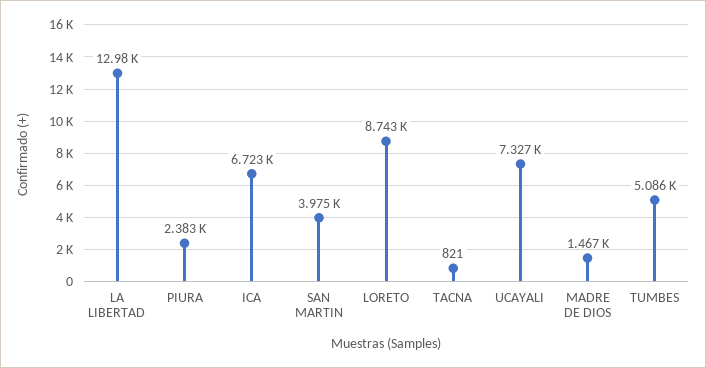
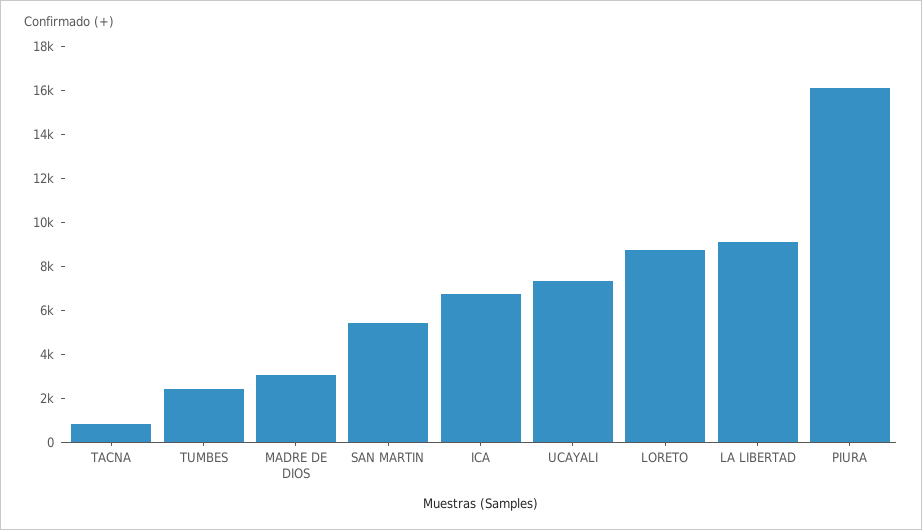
  {
-   "LA LIBERTAD": 12980,
+   "LA LIBERTAD": 9000,
-   "PIURA": 2383,
+   "PIURA": 16000,
    "ICA": 6723,
-   "SAN MARTIN": 3975,
+   "SAN MARTIN": 5500,
    "LORETO": 8743,
    "TACNA": 821,
    "UCAYALI": 7327,
-   "MADRE DE DIOS": 1467,
+   "MADRE DE DIOS": 3000,
-   "TUMBES": 5086
+   "TUMBES": 2500
  }

